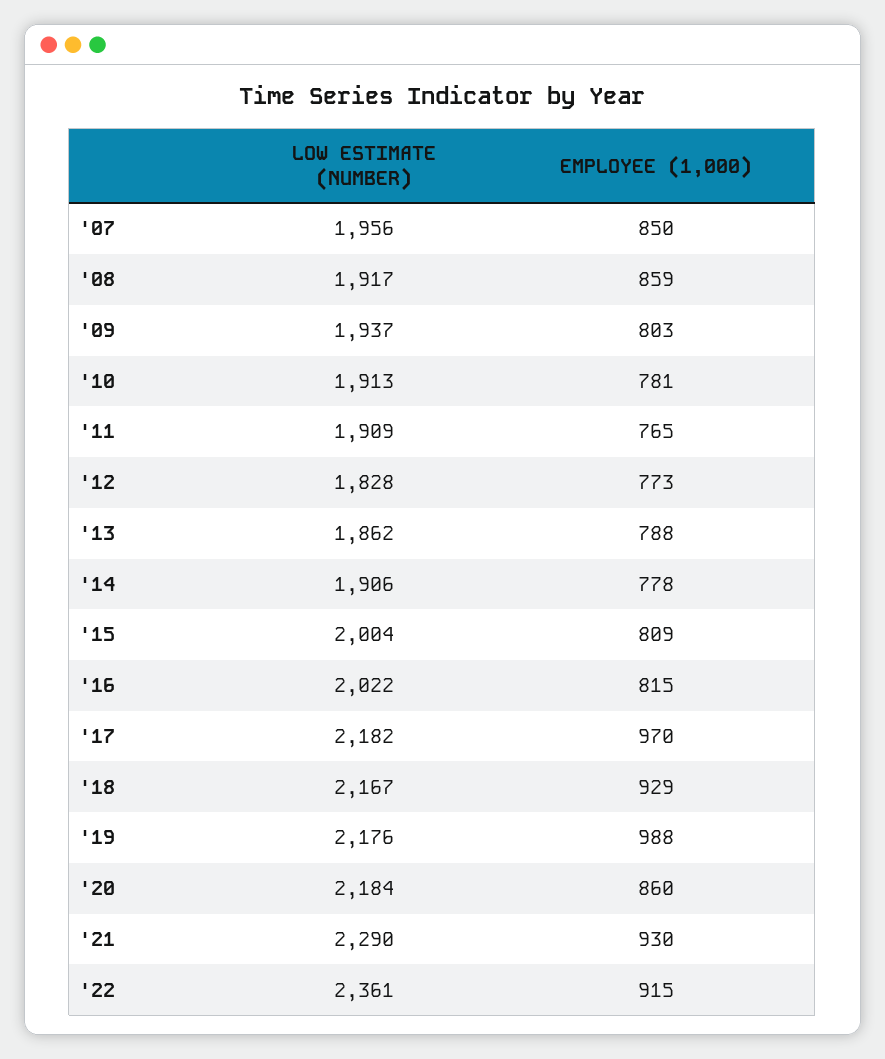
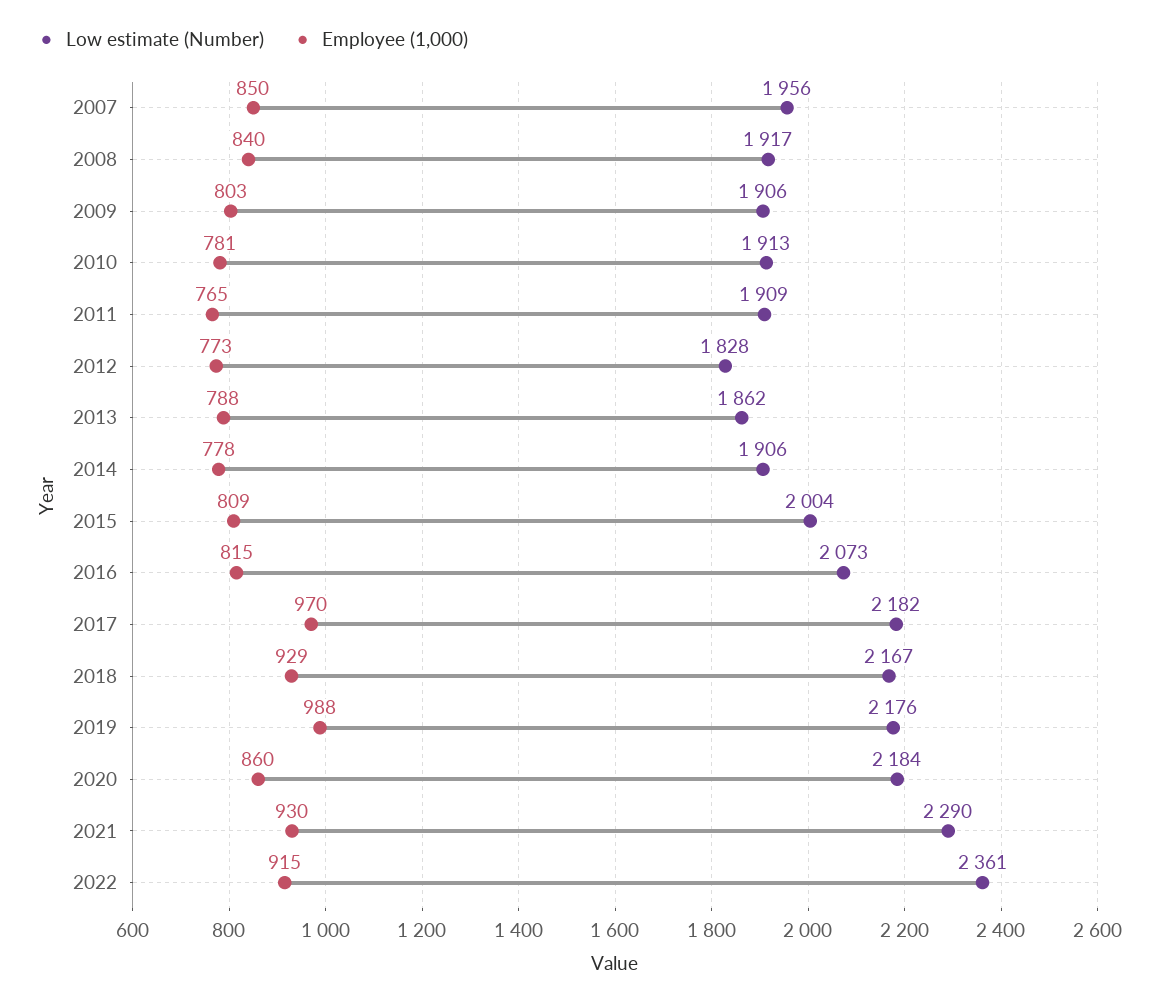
  {
    "LOW ESTIMATE (NUMBER)": {
      "'07": 1956,
      "'08": 1917,
-     "'09": 1937,
+     "'09": 1906,
      "'10": 1913,
      "'11": 1909,
      "'12": 1828,
      "'13": 1862,
      "'14": 1906,
      "'15": 2004,
-     "'16": 2022,
+     "'16": 2073,
      "'17": 2182,
      "'18": 2167,
      "'19": 2176,
      "'20": 2184,
      "'21": 2290,
      "'22": 2361
    },
    "EMPLOYEE (1,000)": {
      "'07": 850,
-     "'08": 859,
+     "'08": 840,
      "'09": 803,
      "'10": 781,
      "'11": 765,
      "'12": 773,
      "'13": 788,
      "'14": 778,
      "'15": 809,
      "'16": 815,
      "'17": 970,
      "'18": 929,
      "'19": 988,
      "'20": 860,
      "'21": 930,
      "'22": 915
    }
  }

